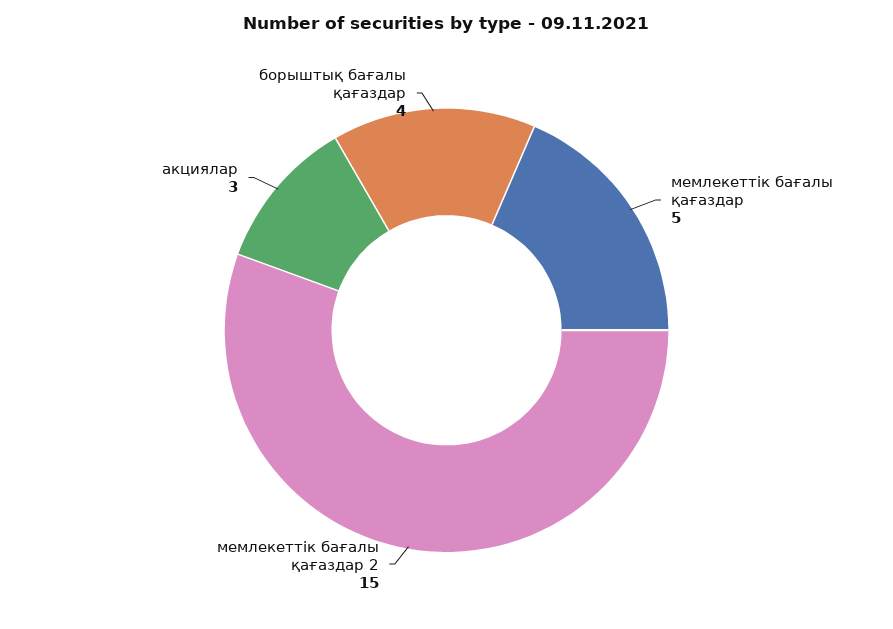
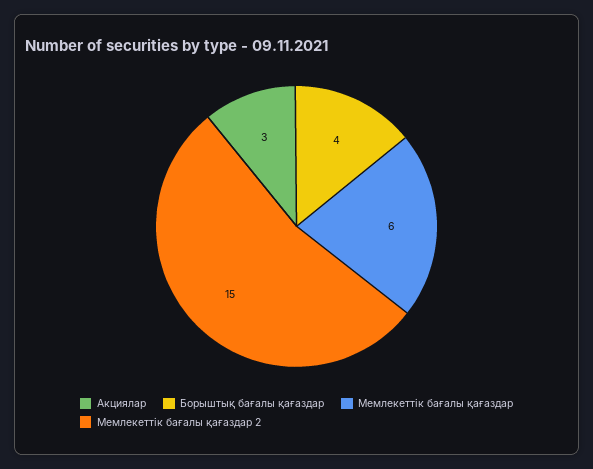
  {
-   "мемлекеттік бағалы қағаздар": 5,
+   "мемлекеттік бағалы қағаздар": 6,
    "мемлекеттік бағалы қағаздар 2": 15,
    "акциялар": 3,
    "борыштық бағалы қағаздар": 4
  }

